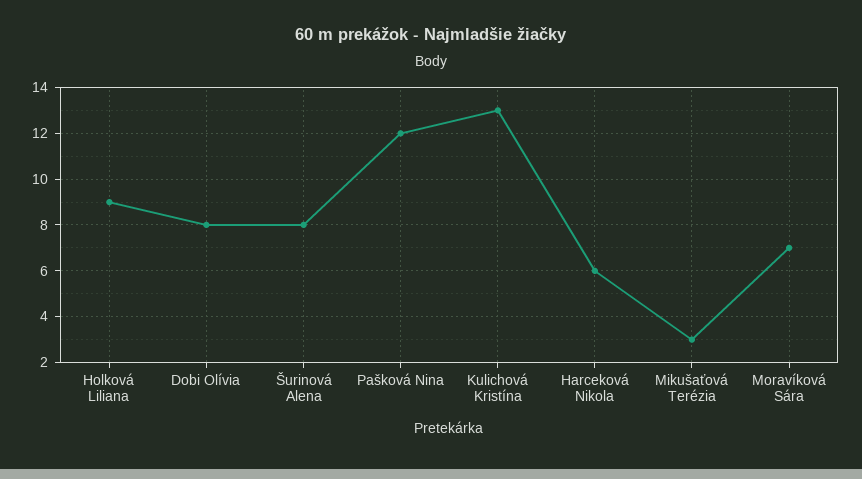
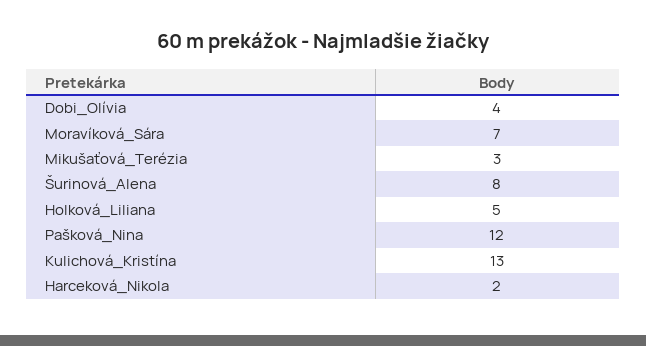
  {
-   "Holková Liliana": 9,
+   "Holková Liliana": 5,
-   "Dobi Olívia": 8,
+   "Dobi Olívia": 4,
    "Šurinová Alena": 8,
    "Pašková Nina": 12,
    "Kulichová Kristína": 13,
-   "Harceková Nikola": 6,
+   "Harceková Nikola": 2,
    "Mikušaťová Terézia": 3,
    "Moravíková Sára": 7
  }

